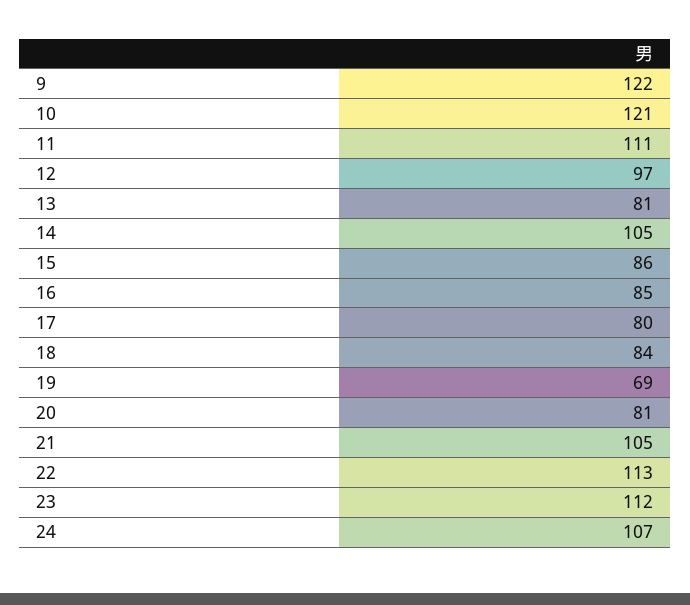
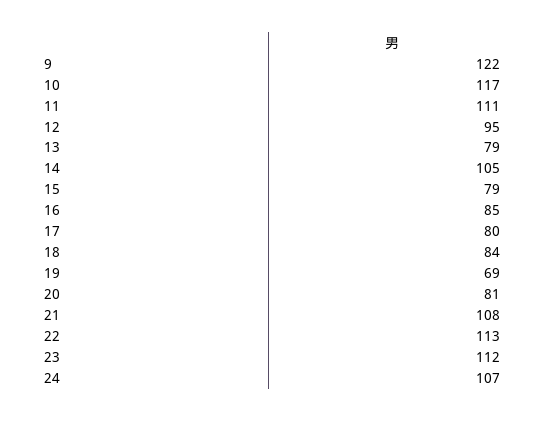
  {
    "9": 122,
-   "10": 121,
+   "10": 117,
    "11": 111,
-   "12": 97,
+   "12": 95,
-   "13": 81,
+   "13": 79,
    "14": 105,
-   "15": 86,
+   "15": 79,
    "16": 85,
    "17": 80,
    "18": 84,
    "19": 69,
    "20": 81,
-   "21": 105,
+   "21": 108,
    "22": 113,
    "23": 112,
    "24": 107
  }

